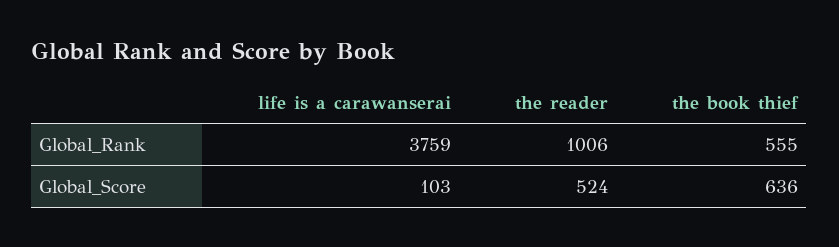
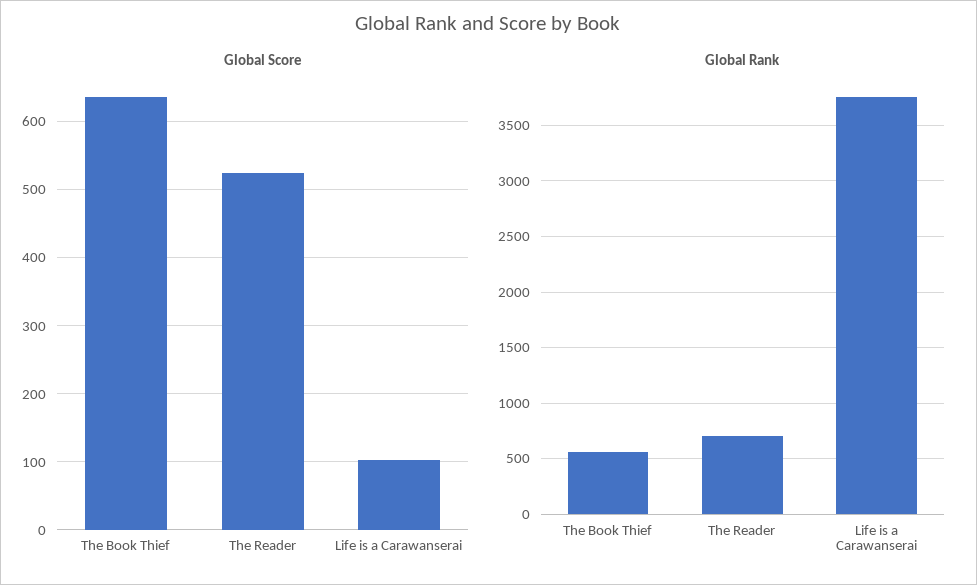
  {
    "Global_Rank": {
      "life is a carawanserai": 3759,
-     "the reader": 1006,
+     "the reader": 700,
      "the book thief": 555
    },
    "Global_Score": {
      "life is a carawanserai": 103,
      "the reader": 524,
      "the book thief": 636
    }
  }

